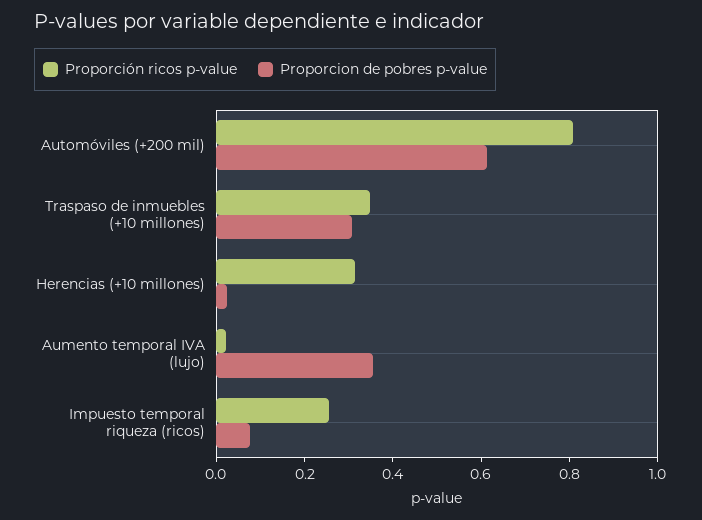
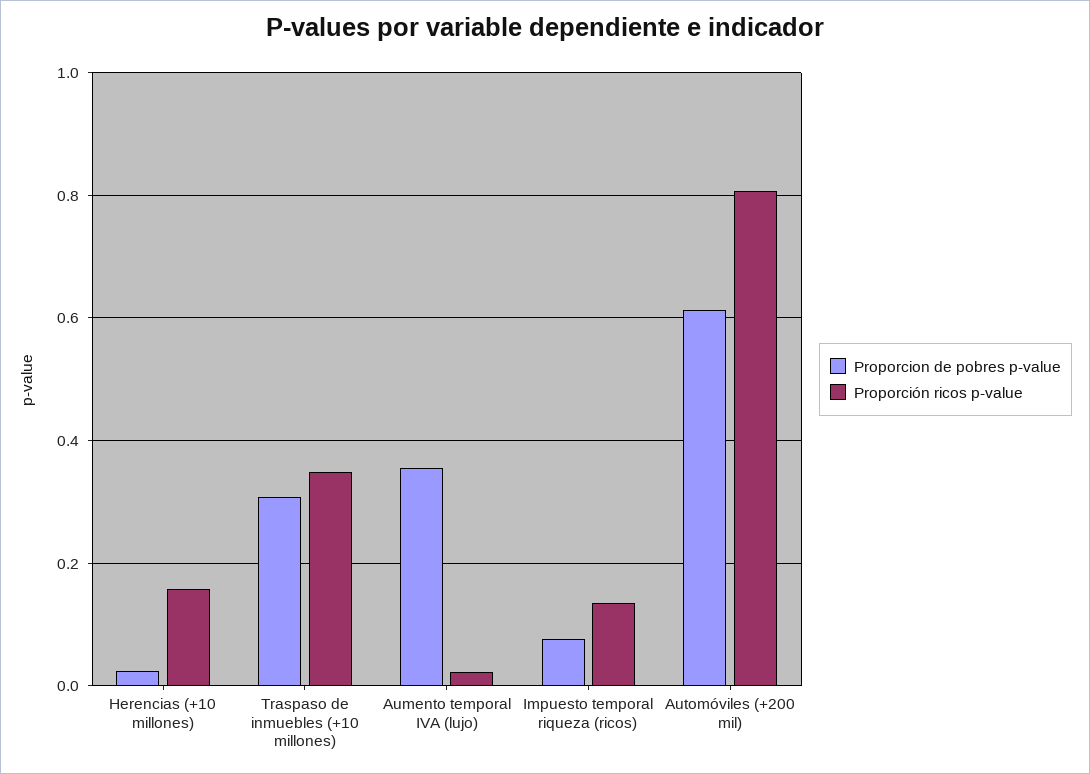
  {
    "Proporción ricos p-value": {
      "Automóviles (+200 mil)": 0.8,
      "Traspaso de inmuebles (+10 millones)": 0.34,
-     "Herencias (+10 millones)": 0.3,
+     "Herencias (+10 millones)": 0.16,
      "Aumento temporal IVA (lujo)": 0.02,
-     "Impuesto temporal riqueza (ricos)": 0.25
+     "Impuesto temporal riqueza (ricos)": 0.14
    },
    "Proporcion de pobres p-value": {
      "Automóviles (+200 mil)": 0.62,
      "Traspaso de inmuebles (+10 millones)": 0.3,
      "Herencias (+10 millones)": 0.02,
      "Aumento temporal IVA (lujo)": 0.36,
      "Impuesto temporal riqueza (ricos)": 0.08
    }
  }

